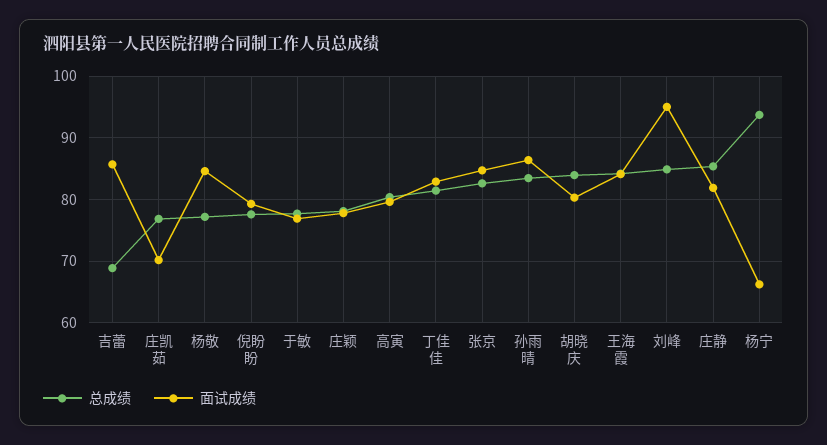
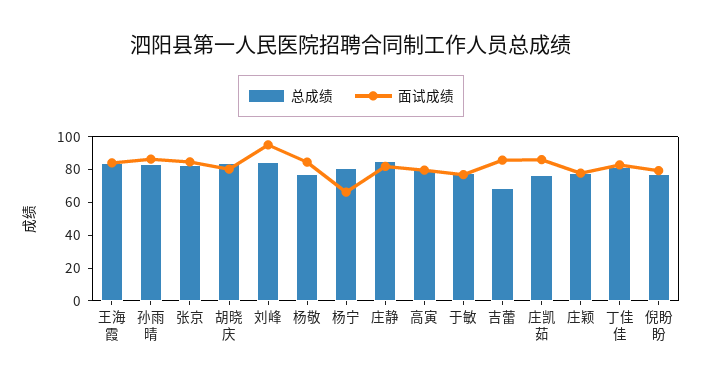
  {
    "总成绩": {
      "吉蕾": 69,
      "庄凯茹": 77,
      "杨敬": 77,
      "倪盼盼": 78,
      "于敏": 78,
      "庄颖": 78,
      "高寅": 80,
      "丁佳佳": 81,
      "张京": 83,
      "孙雨晴": 83,
      "胡晓庆": 84,
      "王海霞": 84,
      "刘峰": 85,
      "庄静": 85,
-     "杨宁": 94
+     "杨宁": 80
    },
    "面试成绩": {
      "吉蕾": 86,
-     "庄凯茹": 70,
+     "庄凯茹": 85,
      "杨敬": 85,
      "倪盼盼": 79,
      "于敏": 77,
      "庄颖": 78,
      "高寅": 80,
      "丁佳佳": 83,
      "张京": 85,
      "孙雨晴": 86,
      "胡晓庆": 80,
      "王海霞": 84,
      "刘峰": 95,
      "庄静": 82,
      "杨宁": 66
    }
  }

